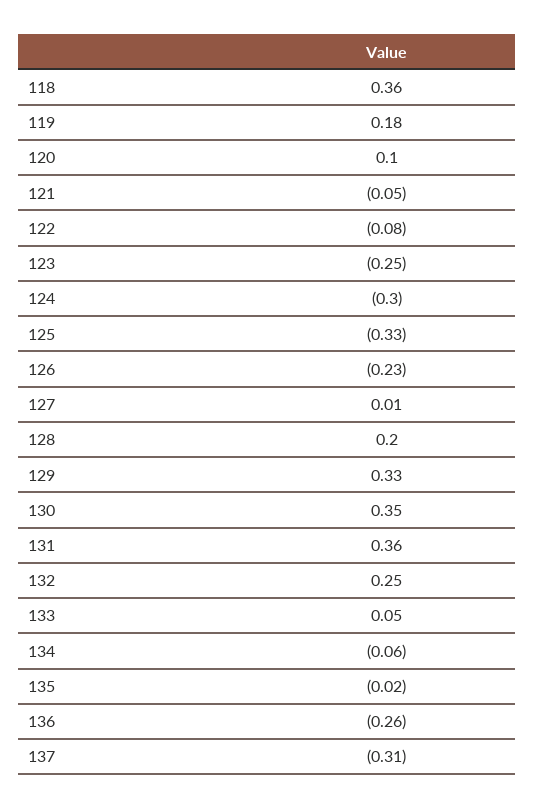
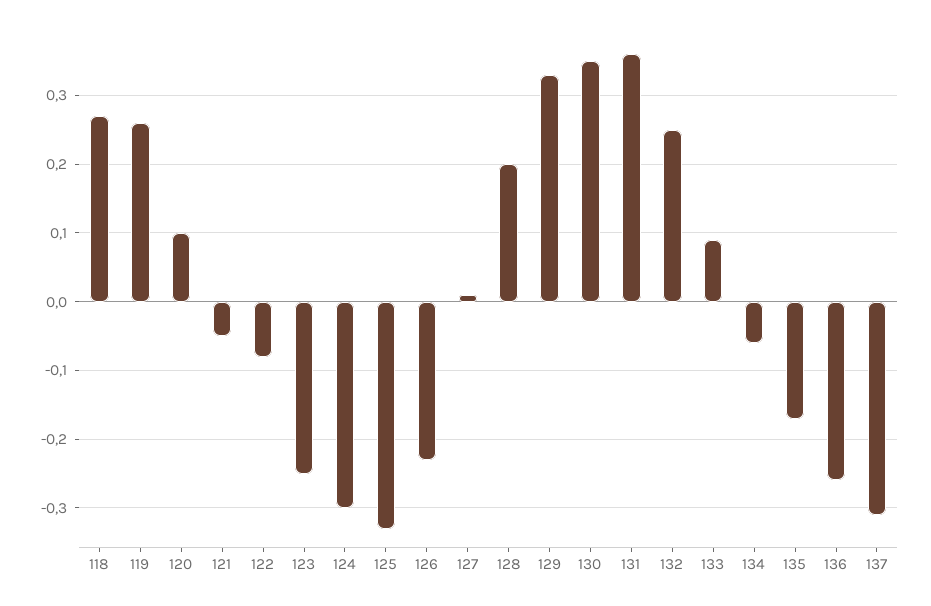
  {
-   "118": 0.36,
+   "118": 0.27,
-   "119": 0.18,
+   "119": 0.26,
    "120": 0.1,
    "121": -0.05,
    "122": -0.08,
    "123": -0.25,
    "124": -0.3,
    "125": -0.33,
    "126": -0.23,
    "127": 0.01,
    "128": 0.2,
    "129": 0.33,
    "130": 0.35,
    "131": 0.36,
    "132": 0.25,
-   "133": 0.05,
+   "133": 0.09,
    "134": -0.06,
-   "135": -0.02,
+   "135": -0.17,
    "136": -0.26,
    "137": -0.31
  }

